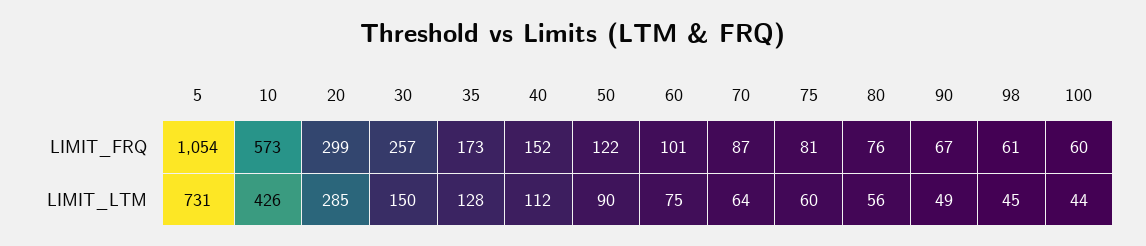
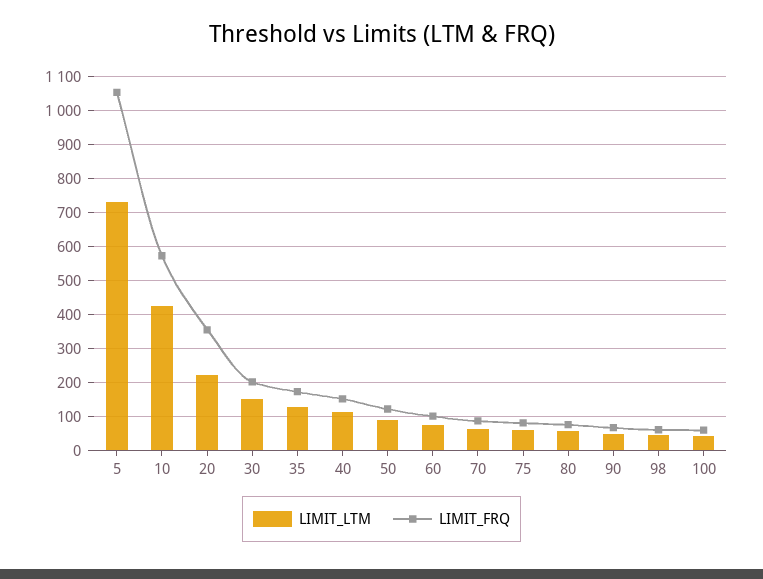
  {
    "LIMIT_FRQ": {
      "5": 1054,
      "10": 573,
-     "20": 299,
+     "20": 360,
-     "30": 257,
+     "30": 200,
      "35": 173,
      "40": 152,
      "50": 122,
      "60": 101,
      "70": 87,
      "75": 81,
      "80": 76,
      "90": 67,
      "98": 61,
      "100": 60
    },
    "LIMIT_LTM": {
      "5": 731,
      "10": 426,
-     "20": 285,
+     "20": 220,
      "30": 150,
      "35": 128,
      "40": 112,
      "50": 90,
      "60": 75,
      "70": 64,
      "75": 60,
      "80": 56,
      "90": 49,
      "98": 45,
      "100": 44
    }
  }

